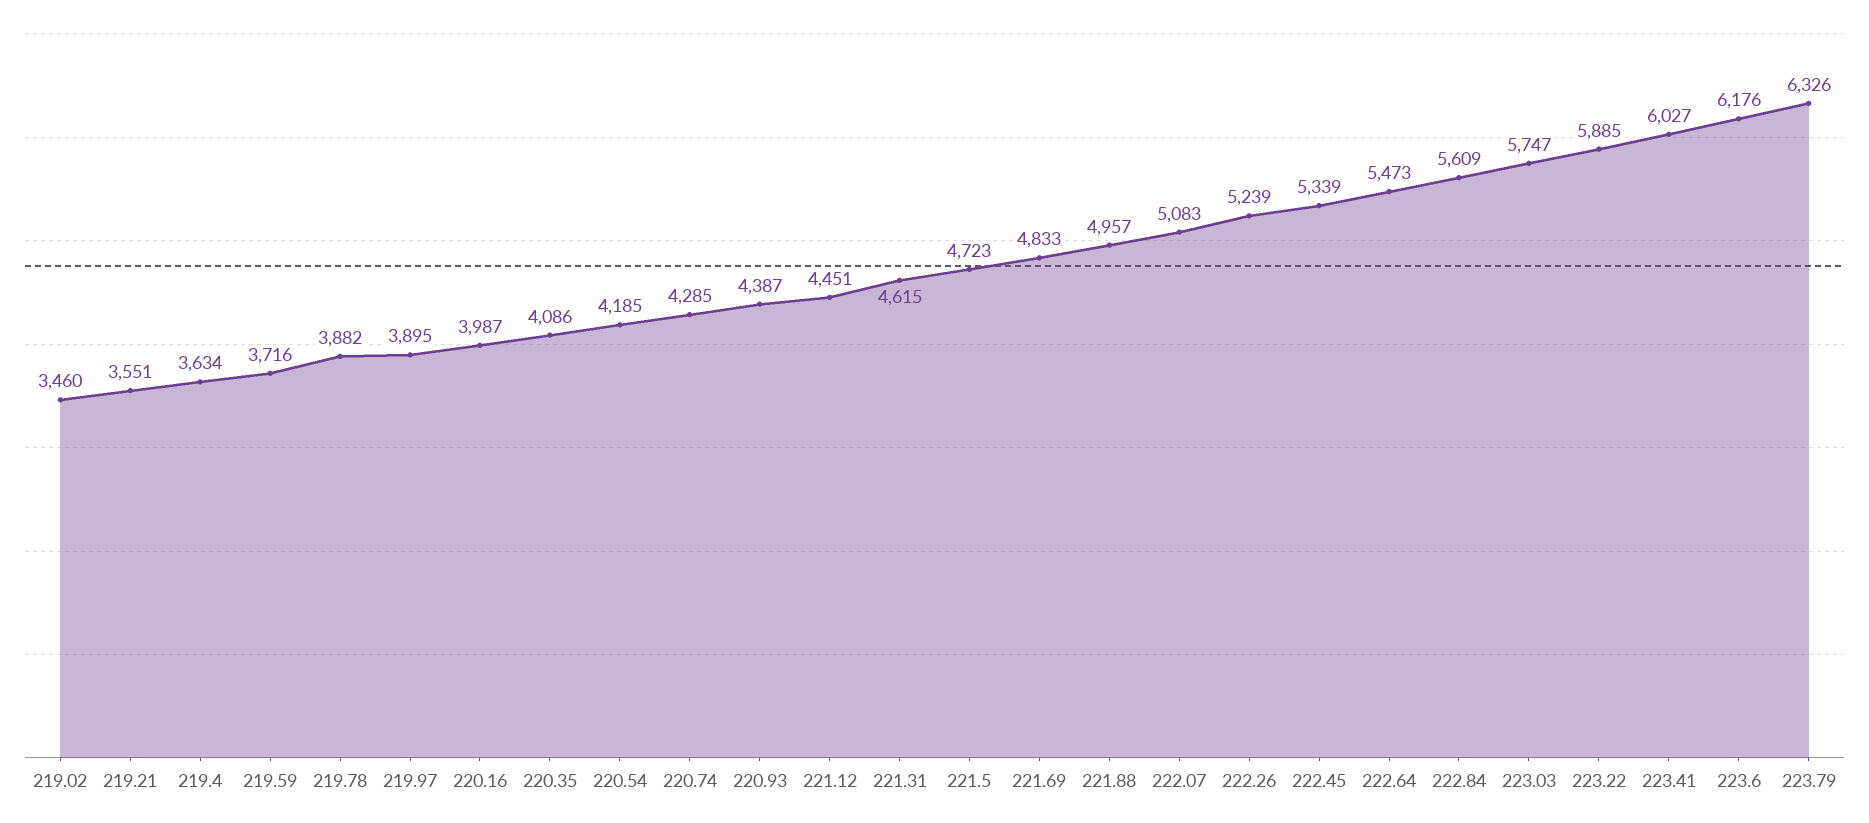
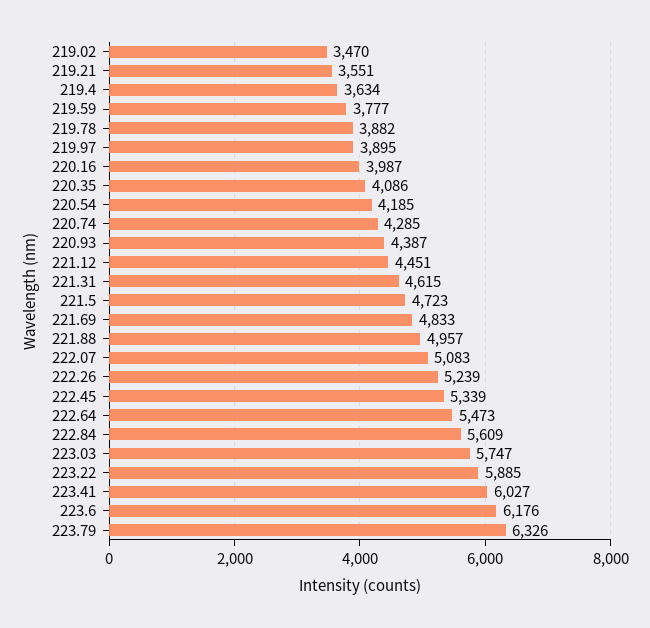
  {
-   "219.02": 3460,
+   "219.02": 3470,
    "219.21": 3551,
    "219.4": 3634,
-   "219.59": 3716,
+   "219.59": 3777,
    "219.78": 3882,
    "219.97": 3895,
    "220.16": 3987,
    "220.35": 4086,
    "220.54": 4185,
    "220.74": 4285,
    "220.93": 4387,
    "221.12": 4451,
    "221.31": 4615,
    "221.5": 4723,
    "221.69": 4833,
    "221.88": 4957,
    "222.07": 5083,
    "222.26": 5239,
    "222.45": 5339,
    "222.64": 5473,
    "222.84": 5609,
    "223.03": 5747,
    "223.22": 5885,
    "223.41": 6027,
    "223.6": 6176,
    "223.79": 6326
  }

